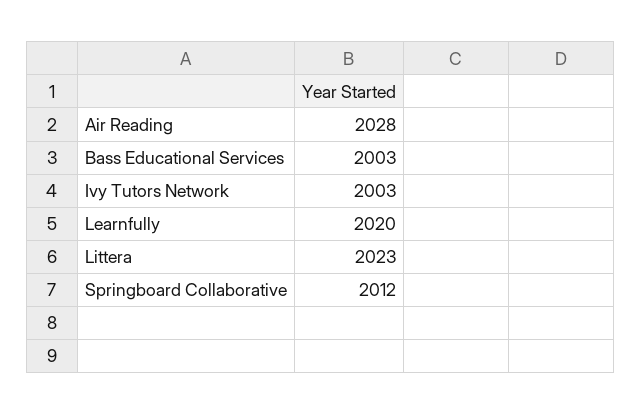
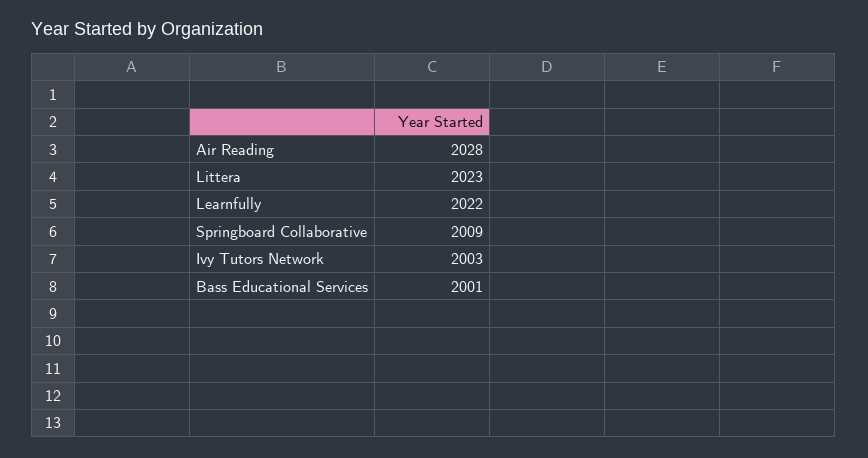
  {
    "Air Reading": 2028,
-   "Bass Educational Services": 2003,
+   "Bass Educational Services": 2001,
    "Ivy Tutors Network": 2003,
-   "Learnfully": 2020,
+   "Learnfully": 2022,
    "Littera": 2023,
-   "Springboard Collaborative": 2012
+   "Springboard Collaborative": 2009
  }

